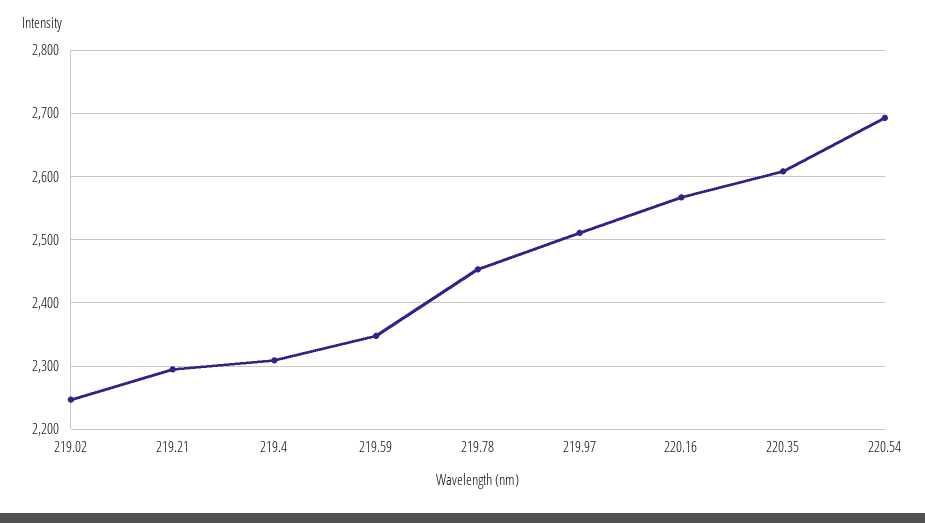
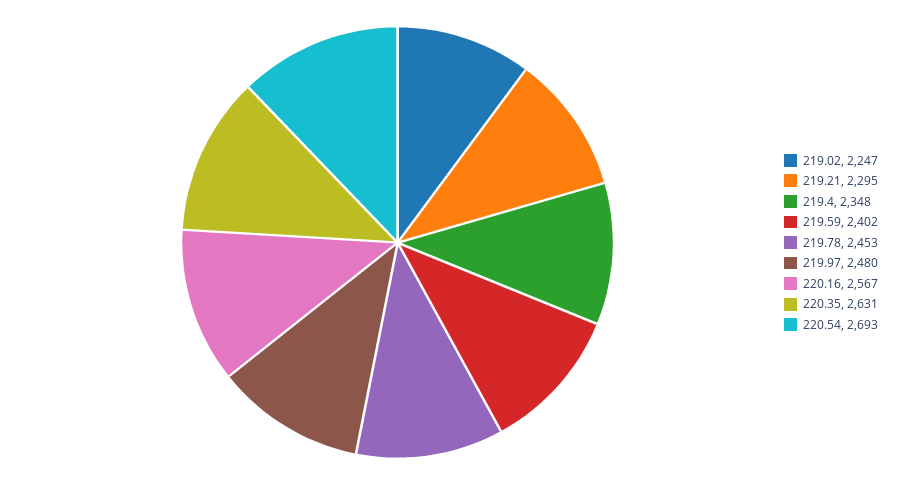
  {
    "219.02": 2247,
    "219.21": 2295,
-   "219.4": 2310,
+   "219.4": 2348,
-   "219.59": 2350,
+   "219.59": 2402,
    "219.78": 2453,
-   "219.97": 2510,
+   "219.97": 2480,
    "220.16": 2567,
-   "220.35": 2610,
+   "220.35": 2631,
    "220.54": 2693
  }

